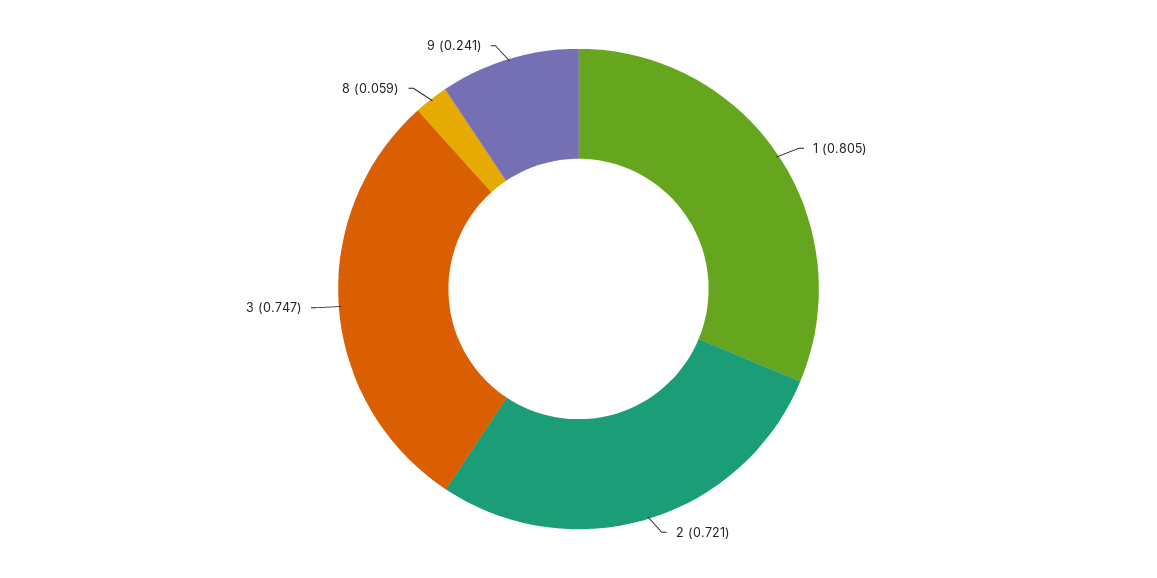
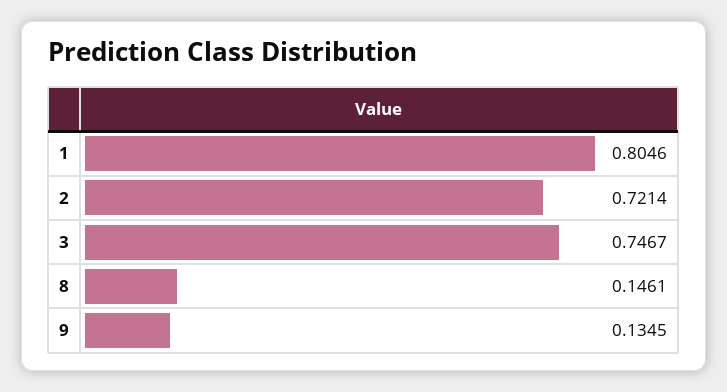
  {
    "1": 0.8046,
    "2": 0.7214,
    "3": 0.7467,
-   "8": 0.059,
+   "8": 0.1461,
-   "9": 0.241
+   "9": 0.1345
  }

